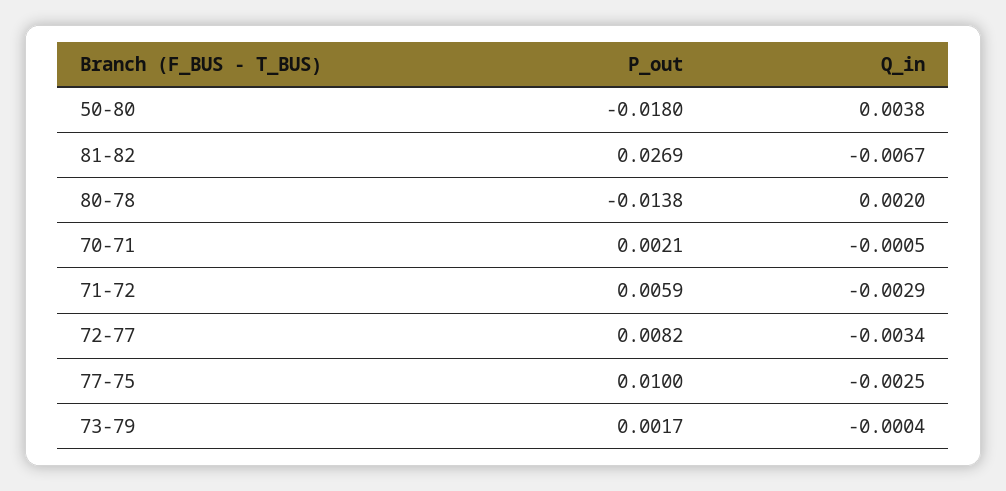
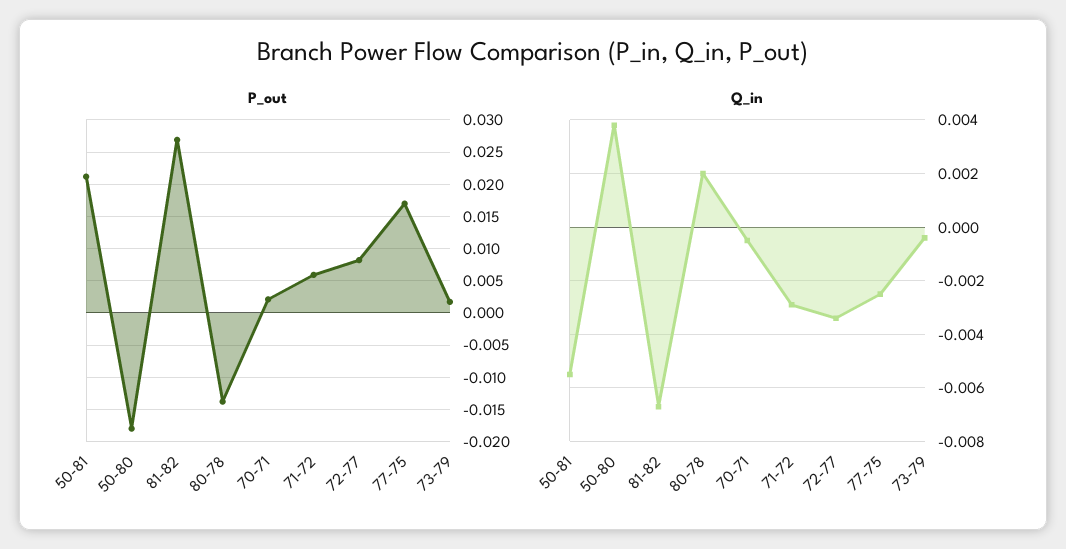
  {
    "P_out": {
      "50-80": -0.018,
      "81-82": 0.0269,
      "80-78": -0.0138,
      "70-71": 0.0021,
      "71-72": 0.0059,
      "72-77": 0.0082,
-     "77-75": 0.01,
+     "77-75": 0.017,
-     "73-79": 0.0017
+     "73-79": 0.0017,
+     "50-81": 0.021
    },
    "Q_in": {
      "50-80": 0.0038,
      "81-82": -0.0067,
      "80-78": 0.002,
      "70-71": -0.0005,
      "71-72": -0.0029,
      "72-77": -0.0034,
      "77-75": -0.0025,
-     "73-79": -0.0004
+     "73-79": -0.0004,
+     "50-81": -0.0055
    }
  }

